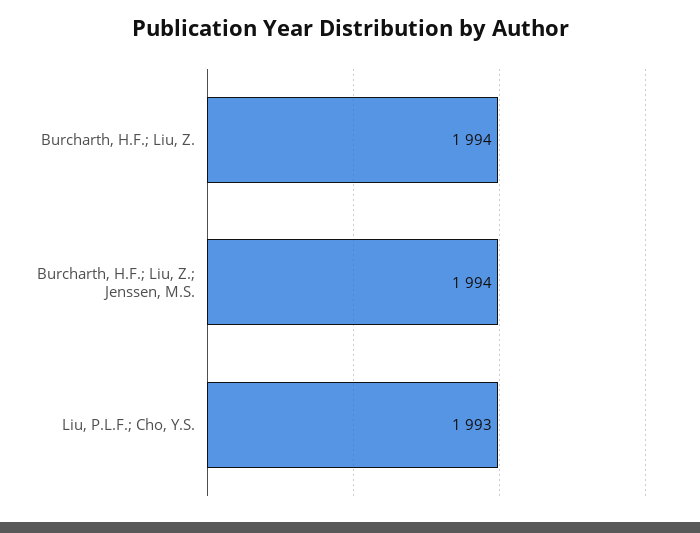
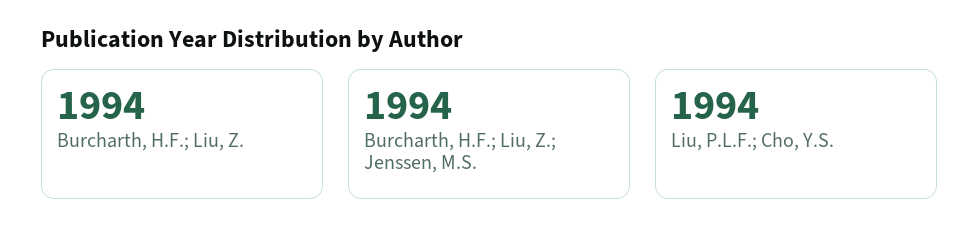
  {
    "Burcharth, H.F.; Liu, Z.": 1994,
    "Burcharth, H.F.; Liu, Z.; Jenssen, M.S.": 1994,
-   "Liu, P.L.F.; Cho, Y.S.": 1993
+   "Liu, P.L.F.; Cho, Y.S.": 1994
  }

